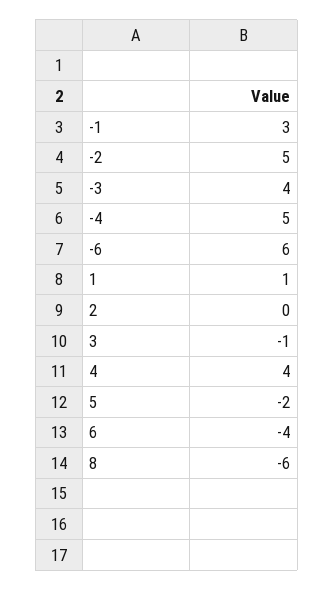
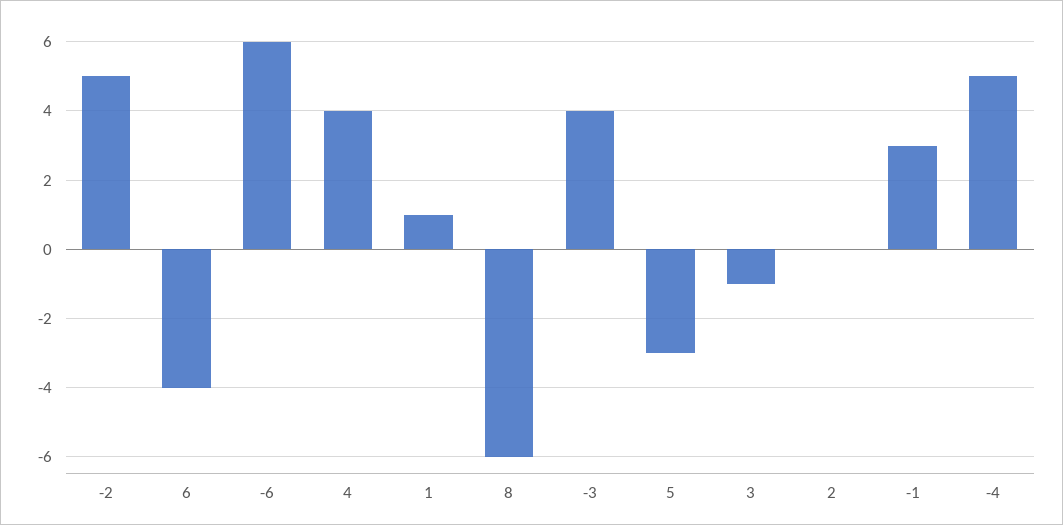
  {
    "-1": 3,
    "-2": 5,
    "-3": 4,
    "-4": 5,
    "-6": 6,
    "1": 1,
    "2": 0,
    "3": -1,
    "4": 4,
-   "5": -2,
+   "5": -3,
    "6": -4,
    "8": -6
  }

